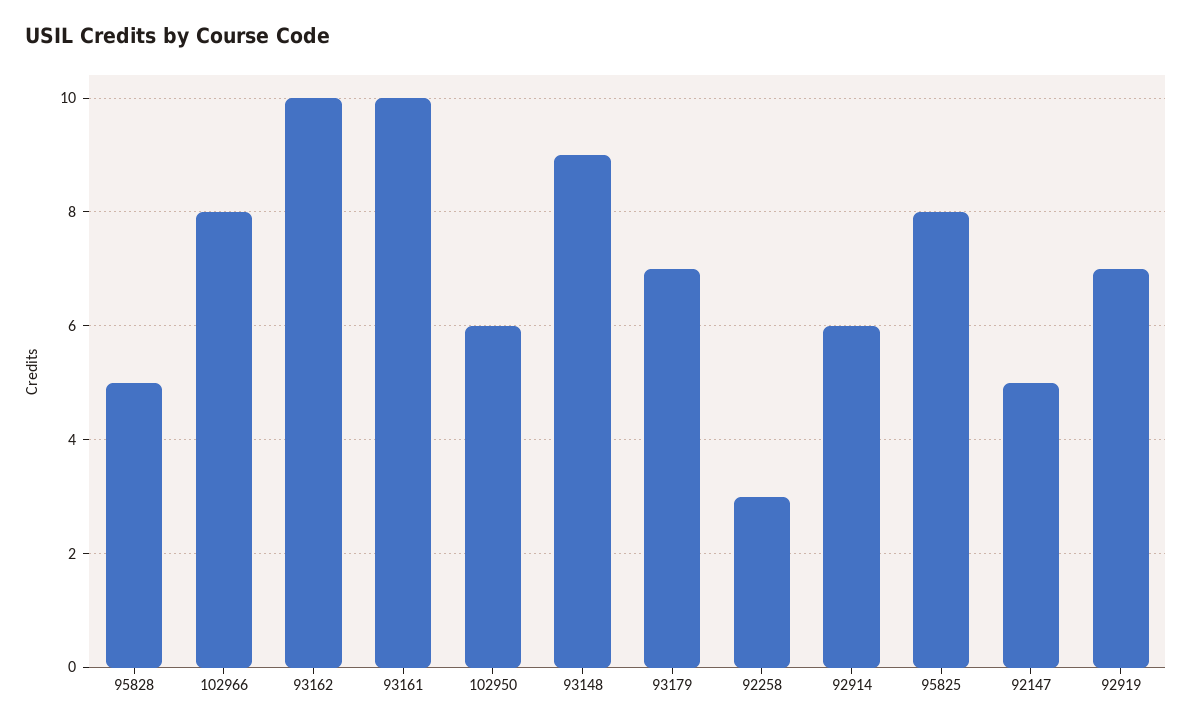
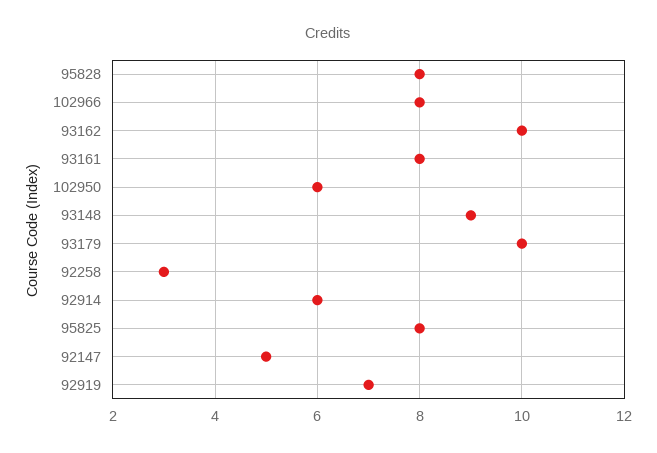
  {
-   "95828": 5,
+   "95828": 8,
    "102966": 8,
    "93162": 10,
-   "93161": 10,
+   "93161": 8,
    "102950": 6,
    "93148": 9,
-   "93179": 7,
+   "93179": 10,
    "92258": 3,
    "92914": 6,
    "95825": 8,
    "92147": 5,
    "92919": 7
  }

